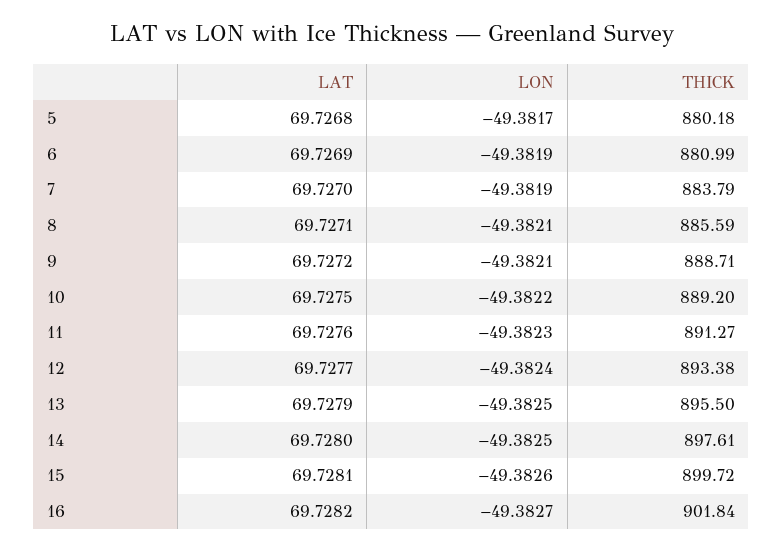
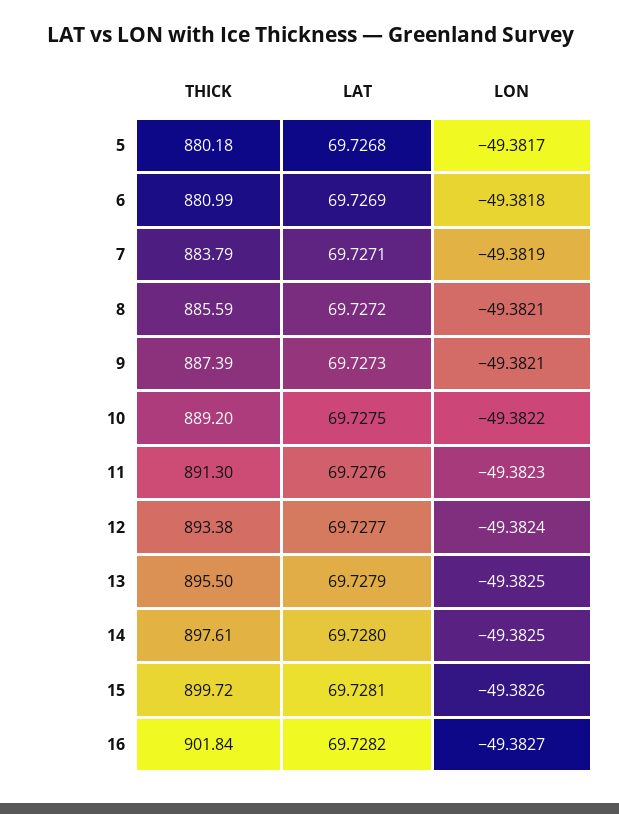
  {
    "LAT": {
      "5": 69.7268,
      "6": 69.7269,
-     "7": 69.727,
+     "7": 69.7271,
-     "8": 69.7271,
+     "8": 69.7272,
-     "9": 69.7272,
+     "9": 69.7273,
      "10": 69.7275,
      "11": 69.7276,
      "12": 69.7277,
      "13": 69.7279,
      "14": 69.728,
      "15": 69.7281,
      "16": 69.7282
    },
    "LON": {
      "5": -49.3817,
-     "6": -49.3819,
+     "6": -49.3818,
      "7": -49.3819,
      "8": -49.3821,
      "9": -49.3821,
      "10": -49.3822,
      "11": -49.3823,
      "12": -49.3824,
      "13": -49.3825,
      "14": -49.3825,
      "15": -49.3826,
      "16": -49.3827
    },
    "THICK": {
      "5": 880.18,
      "6": 880.99,
      "7": 883.79,
      "8": 885.59,
-     "9": 888.71,
+     "9": 887.39,
      "10": 889.2,
-     "11": 891.27,
+     "11": 891.3,
      "12": 893.38,
      "13": 895.5,
      "14": 897.61,
      "15": 899.72,
      "16": 901.84
    }
  }

